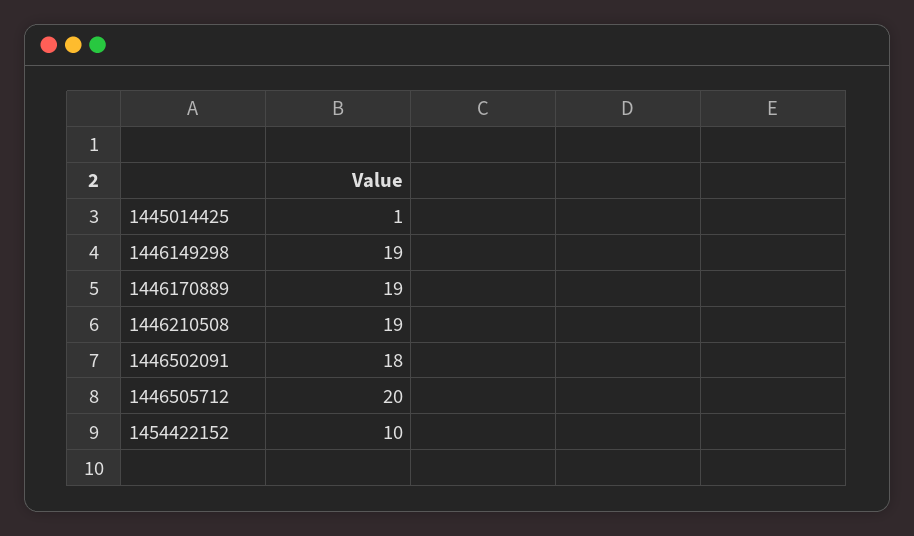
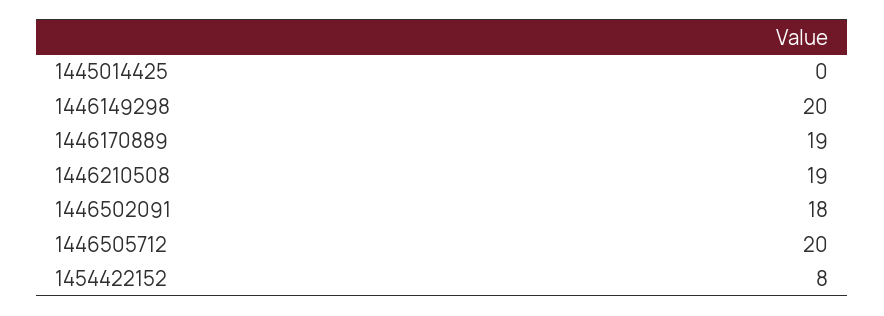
  {
-   "1445014425": 1,
+   "1445014425": 0,
-   "1446149298": 19,
+   "1446149298": 20,
    "1446170889": 19,
    "1446210508": 19,
    "1446502091": 18,
    "1446505712": 20,
-   "1454422152": 10
+   "1454422152": 8
  }

